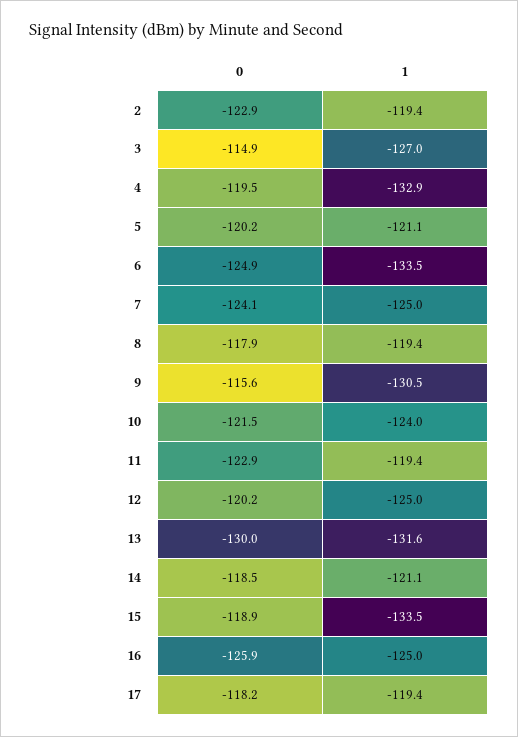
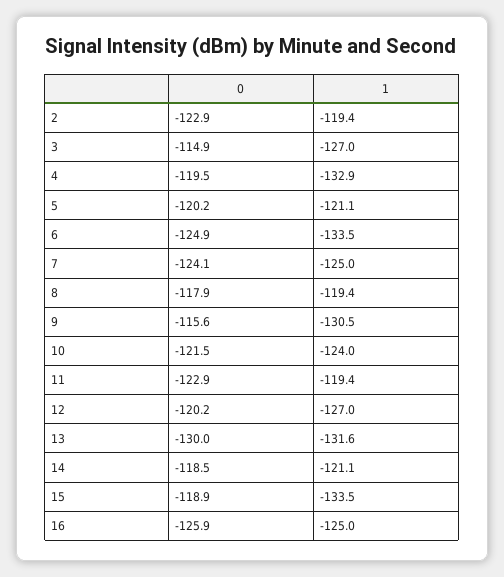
  {
    "0": {
      "2": -122.9,
      "3": -114.9,
      "4": -119.5,
      "5": -120.2,
      "6": -124.9,
      "7": -124.1,
      "8": -117.9,
      "9": -115.6,
      "10": -121.5,
      "11": -122.9,
      "12": -120.2,
      "13": -130,
      "14": -118.5,
      "15": -118.9,
-     "16": -125.9,
+     "16": -125.9
-     "17": -118.2
    },
    "1": {
      "2": -119.4,
      "3": -127,
      "4": -132.9,
      "5": -121.1,
      "6": -133.5,
      "7": -125,
      "8": -119.4,
      "9": -130.5,
      "10": -124,
      "11": -119.4,
-     "12": -125,
+     "12": -127,
      "13": -131.6,
      "14": -121.1,
      "15": -133.5,
-     "16": -125,
+     "16": -125
-     "17": -119.4
    }
  }

